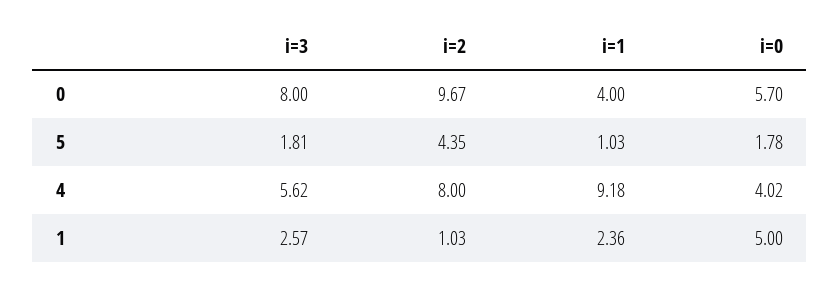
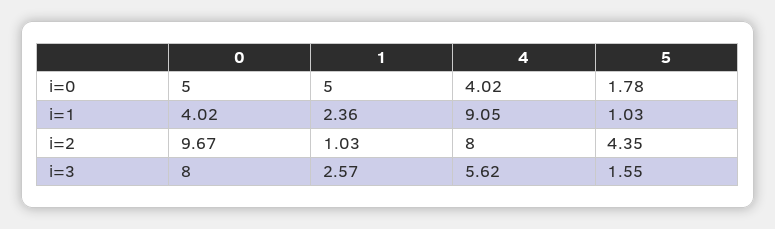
  {
    "i=3": {
      "0": 8,
-     "5": 1.81,
+     "5": 1.55,
      "4": 5.62,
      "1": 2.57
    },
    "i=2": {
      "0": 9.67,
      "5": 4.35,
      "4": 8,
      "1": 1.03
    },
    "i=1": {
-     "0": 4,
+     "0": 4.02,
      "5": 1.03,
-     "4": 9.18,
+     "4": 9.05,
      "1": 2.36
    },
    "i=0": {
-     "0": 5.7,
+     "0": 5,
      "5": 1.78,
      "4": 4.02,
      "1": 5
    }
  }

